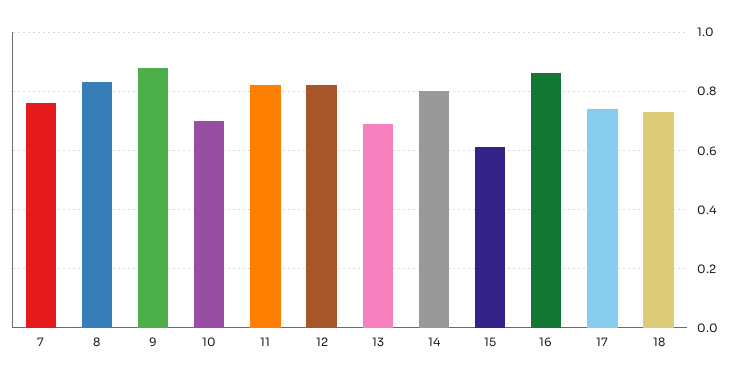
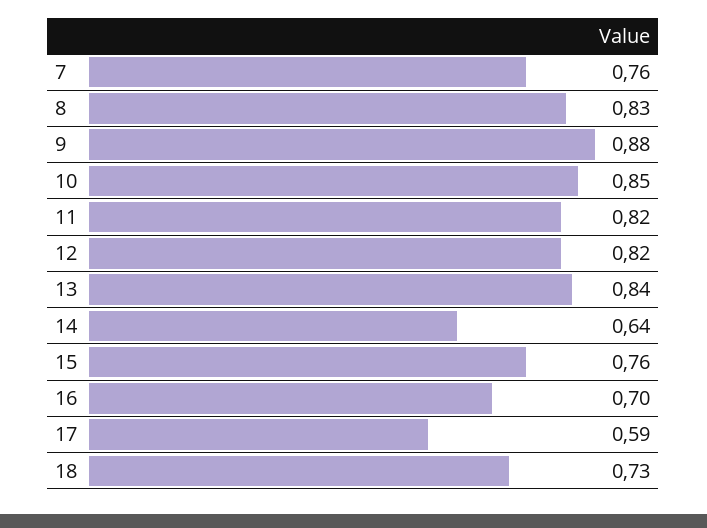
  {
    "7": 0.76,
    "8": 0.83,
    "9": 0.88,
-   "10": 0.7,
+   "10": 0.85,
    "11": 0.82,
    "12": 0.82,
-   "13": 0.7,
+   "13": 0.84,
-   "14": 0.8,
+   "14": 0.64,
-   "15": 0.6,
+   "15": 0.76,
-   "16": 0.85,
+   "16": 0.7,
-   "17": 0.75,
+   "17": 0.59,
    "18": 0.73
  }

